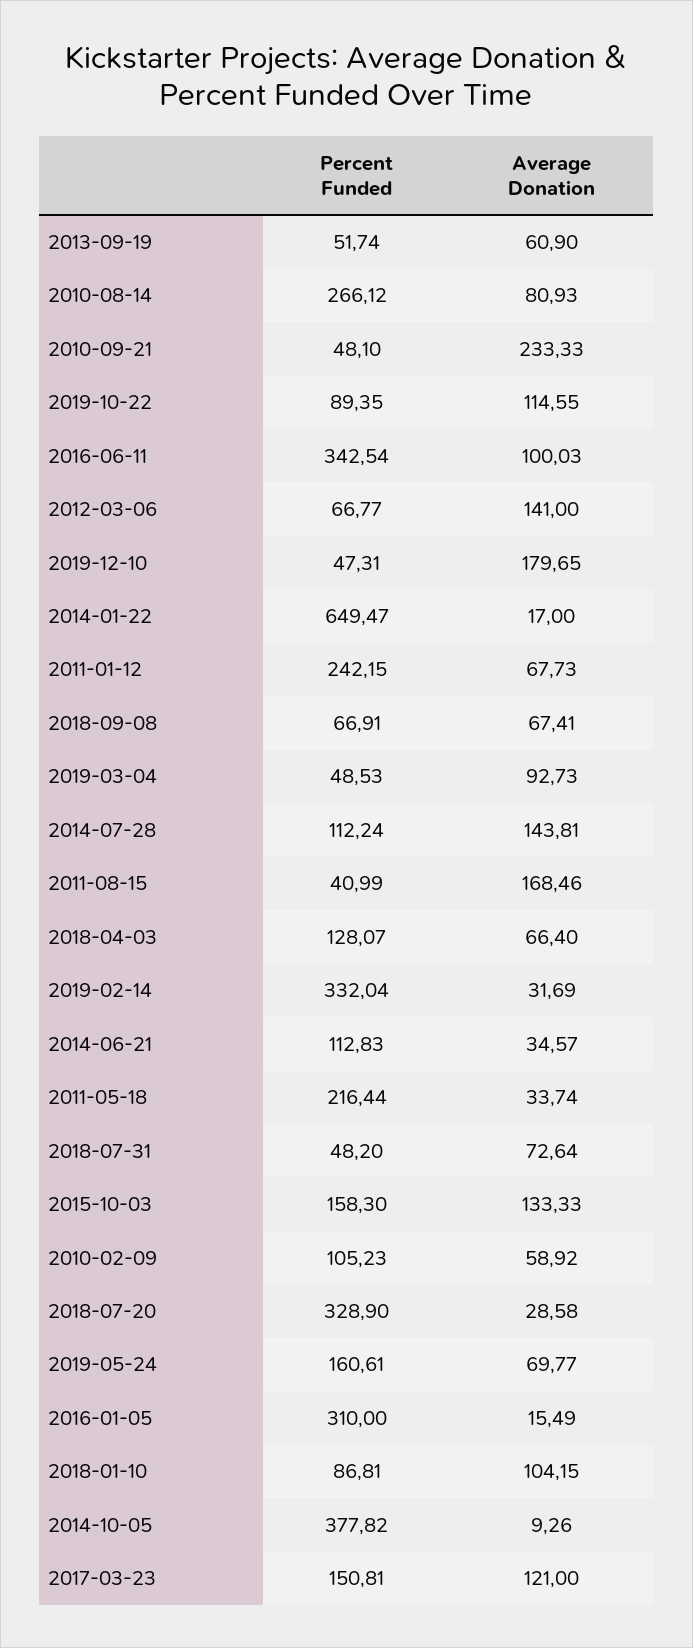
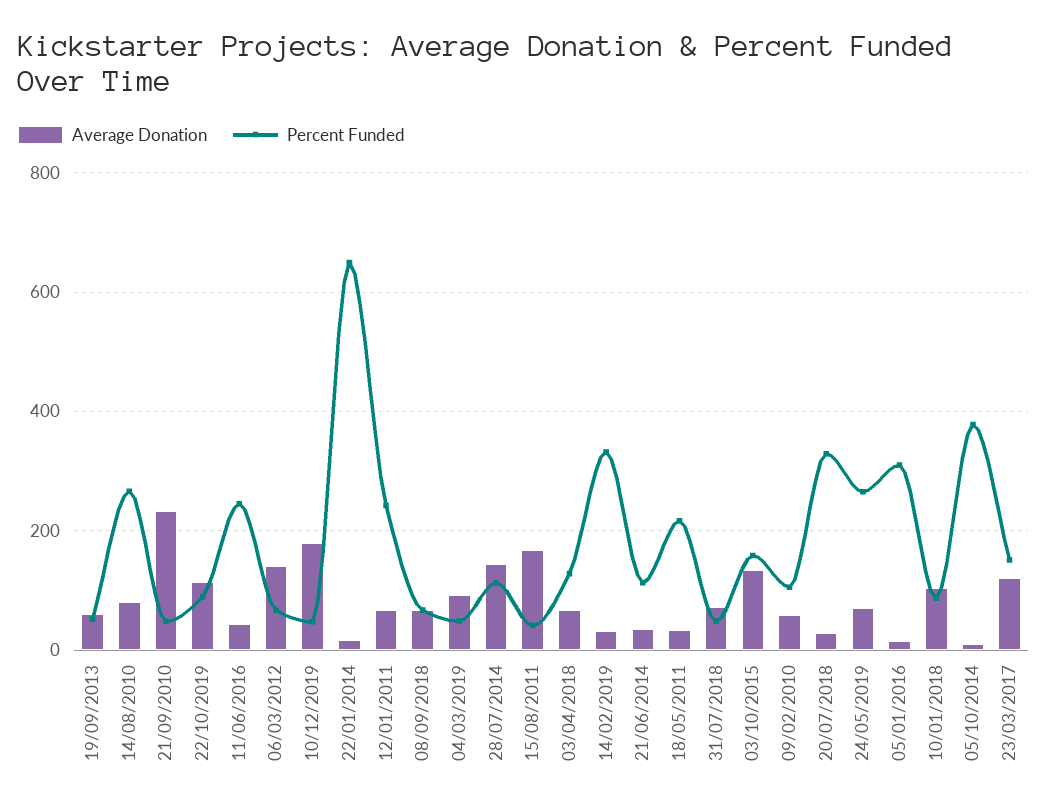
  {
    "Percent Funded": {
      "2013-09-19": 51.74,
      "2010-08-14": 266.12,
      "2010-09-21": 48.1,
      "2019-10-22": 89.35,
-     "2016-06-11": 342.54,
+     "2016-06-11": 240,
      "2012-03-06": 66.77,
      "2019-12-10": 47.31,
      "2014-01-22": 649.47,
      "2011-01-12": 242.15,
      "2018-09-08": 66.91,
      "2019-03-04": 48.53,
      "2014-07-28": 112.24,
      "2011-08-15": 40.99,
      "2018-04-03": 128.07,
      "2019-02-14": 332.04,
      "2014-06-21": 112.83,
      "2011-05-18": 216.44,
      "2018-07-31": 48.2,
      "2015-10-03": 158.3,
      "2010-02-09": 105.23,
      "2018-07-20": 328.9,
-     "2019-05-24": 160.61,
+     "2019-05-24": 260,
      "2016-01-05": 310,
      "2018-01-10": 86.81,
      "2014-10-05": 377.82,
      "2017-03-23": 150.81
    },
    "Average Donation": {
      "2013-09-19": 60.9,
      "2010-08-14": 80.93,
      "2010-09-21": 233.33,
      "2019-10-22": 114.55,
-     "2016-06-11": 100.03,
+     "2016-06-11": 40,
      "2012-03-06": 141,
      "2019-12-10": 179.65,
      "2014-01-22": 17,
      "2011-01-12": 67.73,
      "2018-09-08": 67.41,
      "2019-03-04": 92.73,
      "2014-07-28": 143.81,
      "2011-08-15": 168.46,
      "2018-04-03": 66.4,
      "2019-02-14": 31.69,
      "2014-06-21": 34.57,
      "2011-05-18": 33.74,
      "2018-07-31": 72.64,
      "2015-10-03": 133.33,
      "2010-02-09": 58.92,
      "2018-07-20": 28.58,
      "2019-05-24": 69.77,
      "2016-01-05": 15.49,
      "2018-01-10": 104.15,
      "2014-10-05": 9.26,
      "2017-03-23": 121
    }
  }

